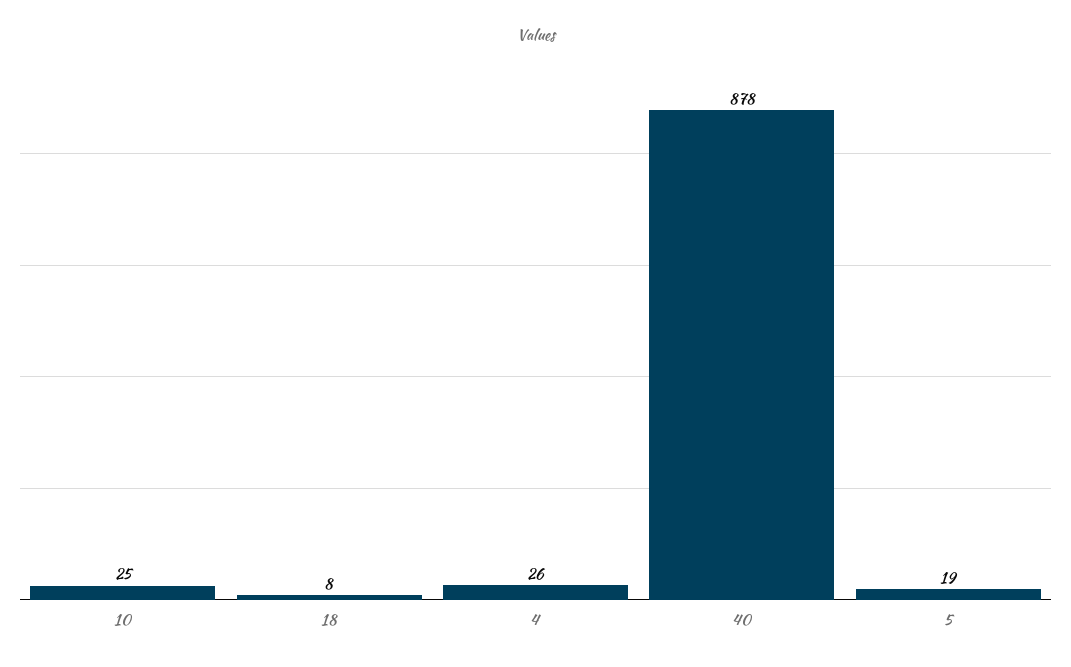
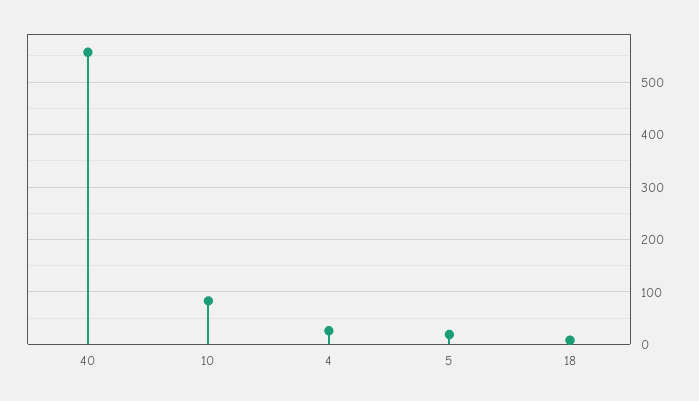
  {
-   "10": 25,
+   "10": 80,
    "18": 8,
    "4": 26,
-   "40": 878,
+   "40": 560,
    "5": 19
  }

